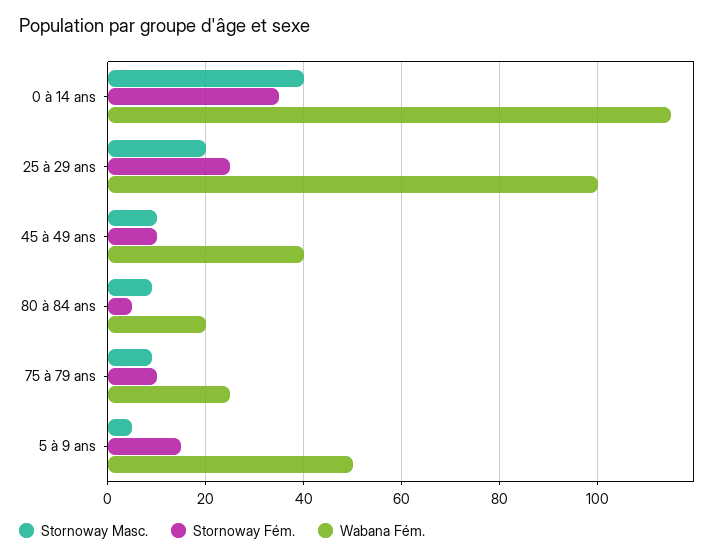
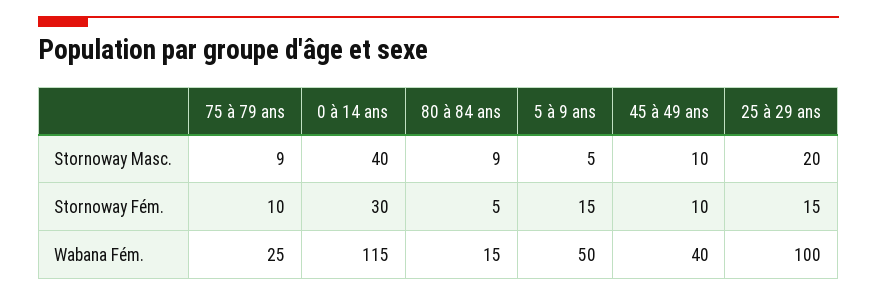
  {
    "Stornoway Masc.": {
      "0 à 14 ans": 40,
      "25 à 29 ans": 20,
      "45 à 49 ans": 10,
      "80 à 84 ans": 9,
      "75 à 79 ans": 9,
      "5 à 9 ans": 5
    },
    "Stornoway Fém.": {
-     "0 à 14 ans": 35,
+     "0 à 14 ans": 30,
-     "25 à 29 ans": 25,
+     "25 à 29 ans": 15,
      "45 à 49 ans": 10,
      "80 à 84 ans": 5,
      "75 à 79 ans": 10,
      "5 à 9 ans": 15
    },
    "Wabana Fém.": {
      "0 à 14 ans": 115,
      "25 à 29 ans": 100,
      "45 à 49 ans": 40,
-     "80 à 84 ans": 20,
+     "80 à 84 ans": 15,
      "75 à 79 ans": 25,
      "5 à 9 ans": 50
    }
  }

